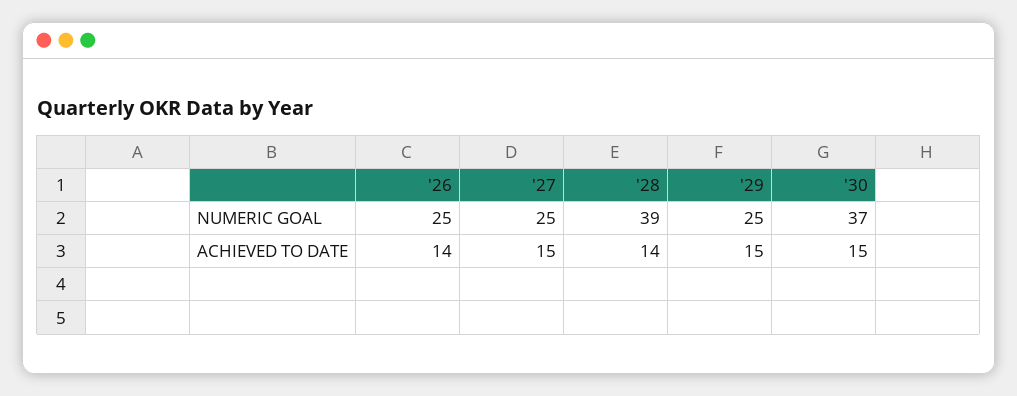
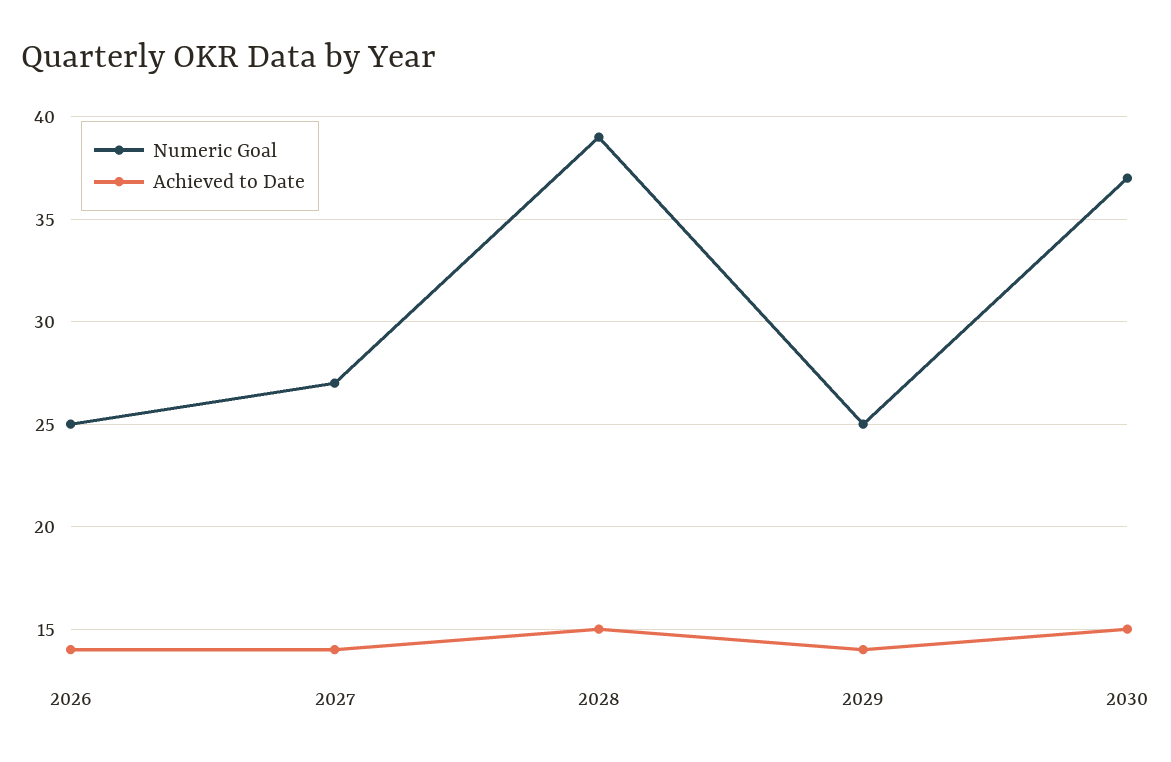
  {
    "NUMERIC GOAL": {
      "'26": 25,
-     "'27": 25,
+     "'27": 27,
      "'28": 39,
      "'29": 25,
      "'30": 37
    },
    "ACHIEVED TO DATE": {
      "'26": 14,
-     "'27": 15,
+     "'27": 14,
-     "'28": 14,
+     "'28": 15,
-     "'29": 15,
+     "'29": 14,
      "'30": 15
    }
  }

